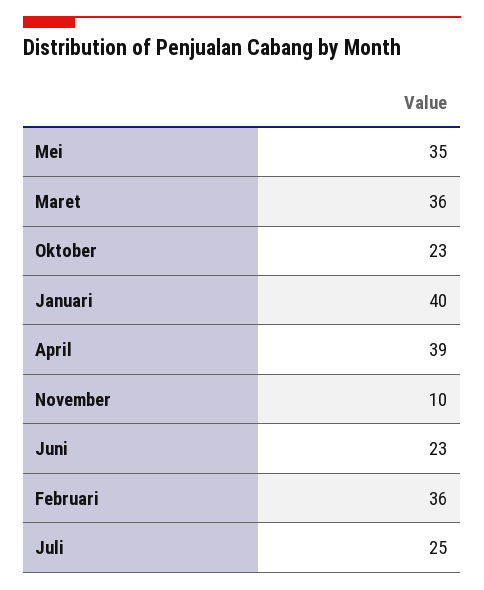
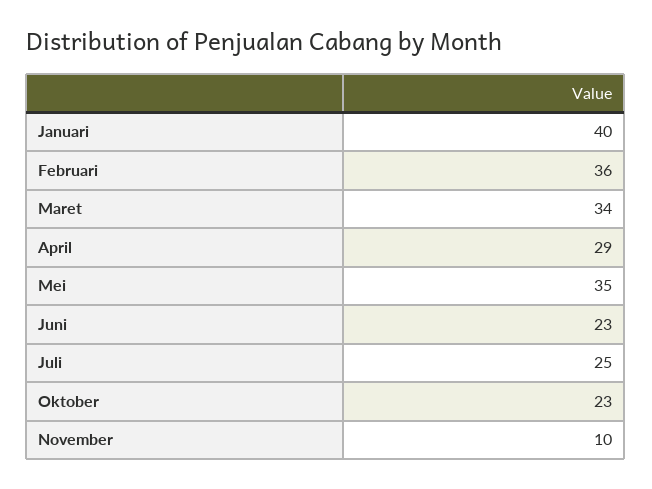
  {
    "Mei": 35,
-   "Maret": 36,
+   "Maret": 34,
    "Oktober": 23,
    "Januari": 40,
-   "April": 39,
+   "April": 29,
    "November": 10,
    "Juni": 23,
    "Februari": 36,
    "Juli": 25
  }

